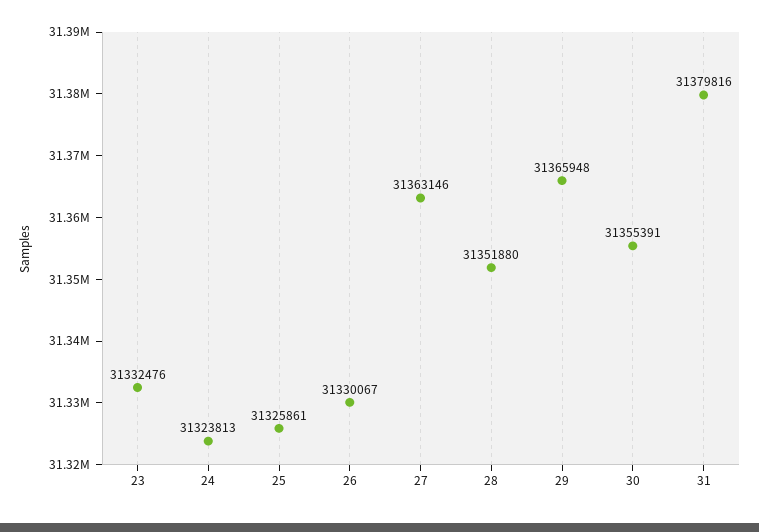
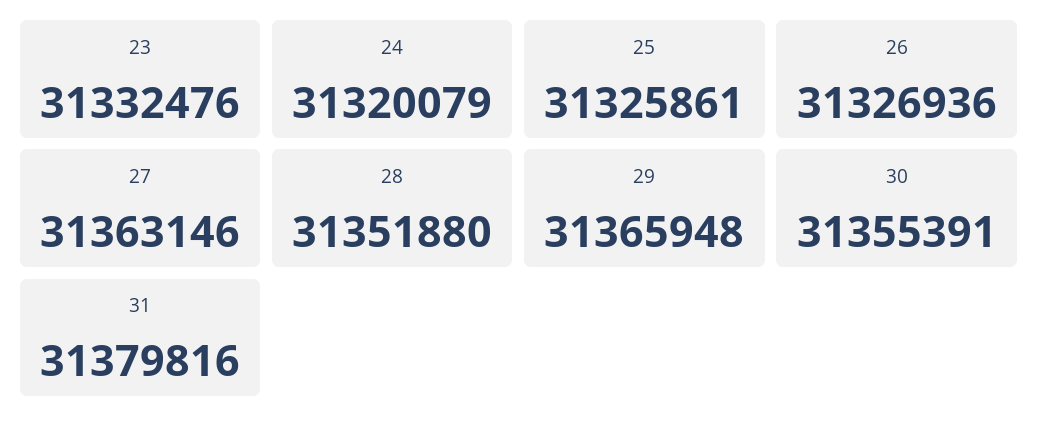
  {
    "23": 31332476,
-   "24": 31323813,
+   "24": 31320079,
    "25": 31325861,
-   "26": 31330067,
+   "26": 31326936,
    "27": 31363146,
    "28": 31351880,
    "29": 31365948,
    "30": 31355391,
    "31": 31379816
  }

